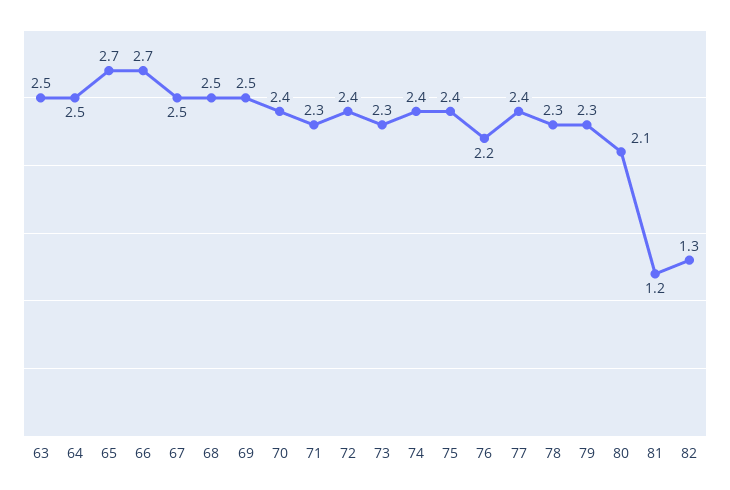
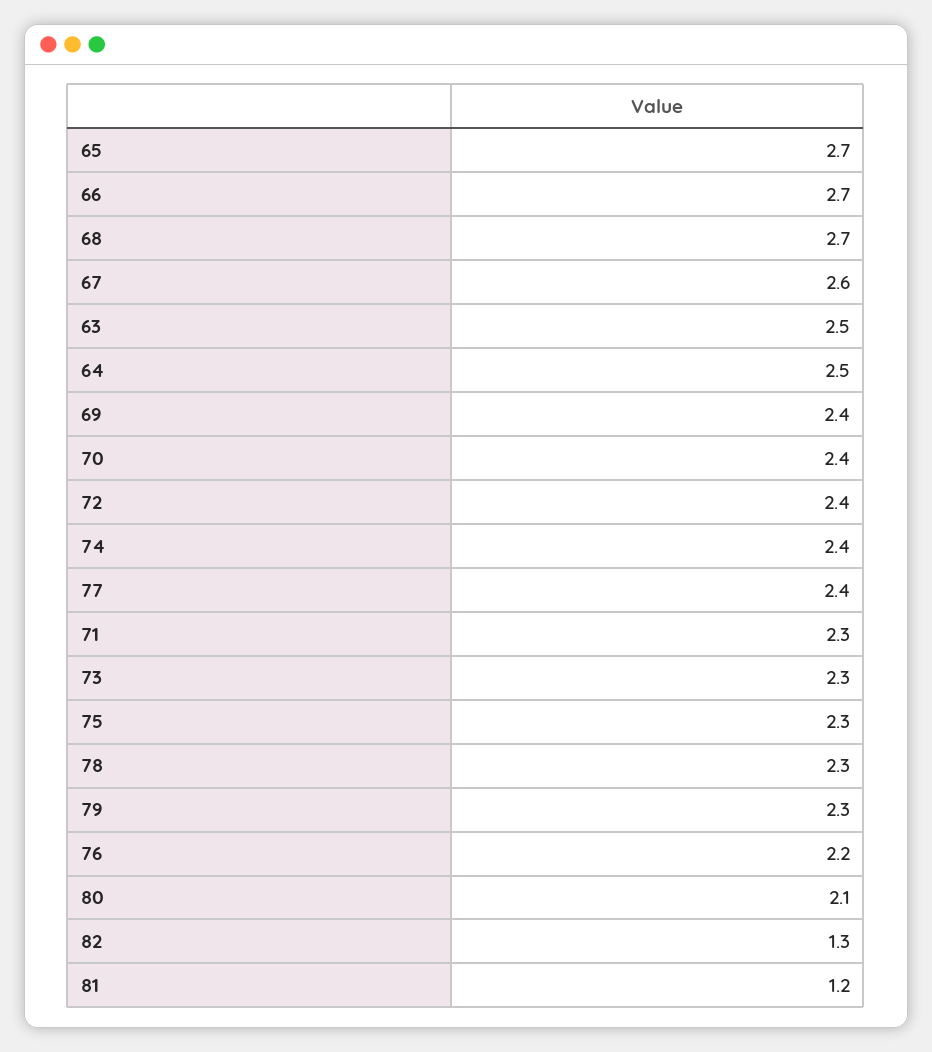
  {
    "63": 2.5,
    "64": 2.5,
    "65": 2.7,
    "66": 2.7,
-   "67": 2.5,
+   "67": 2.6,
-   "68": 2.5,
+   "68": 2.7,
-   "69": 2.5,
+   "69": 2.4,
    "70": 2.4,
    "71": 2.3,
    "72": 2.4,
    "73": 2.3,
    "74": 2.4,
-   "75": 2.4,
+   "75": 2.3,
    "76": 2.2,
    "77": 2.4,
    "78": 2.3,
    "79": 2.3,
    "80": 2.1,
    "81": 1.2,
    "82": 1.3
  }

